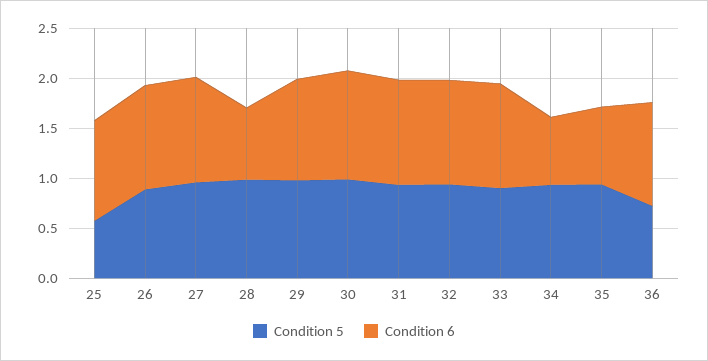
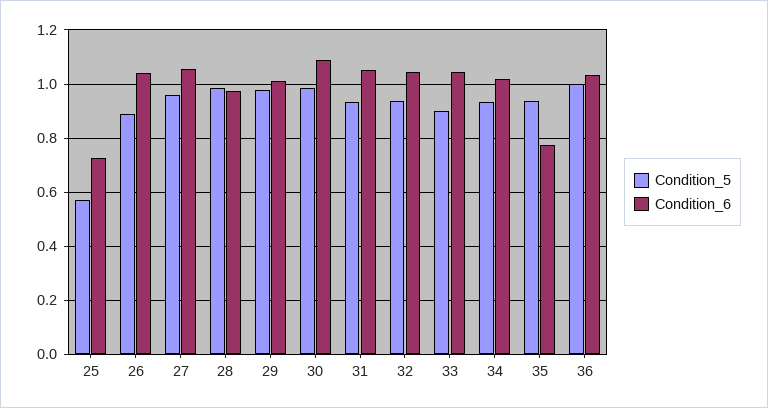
  {
    "Condition 5": {
      "25": 0.575,
      "26": 0.9,
      "27": 0.95,
      "28": 0.975,
      "29": 0.975,
      "30": 0.975,
      "31": 0.925,
      "32": 0.95,
      "33": 0.9,
      "34": 0.925,
      "35": 0.925,
-     "36": 0.7
+     "36": 1
    },
    "Condition 6": {
-     "25": 1,
+     "25": 0.725,
      "26": 1.05,
      "27": 1.05,
-     "28": 0.7,
+     "28": 0.975,
      "29": 1,
      "30": 1.1,
      "31": 1.05,
      "32": 1.05,
      "33": 1.05,
-     "34": 0.7,
+     "34": 1.025,
      "35": 0.775,
      "36": 1.025
    }
  }

